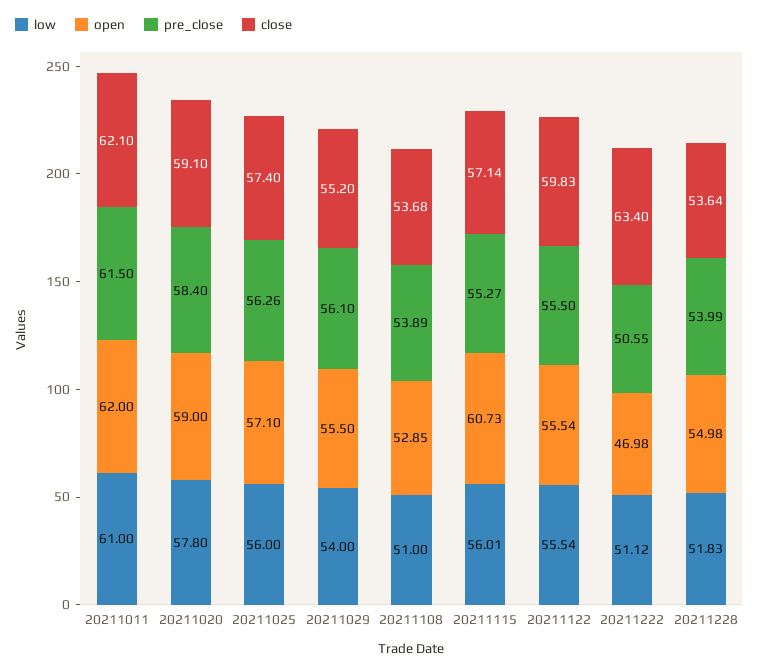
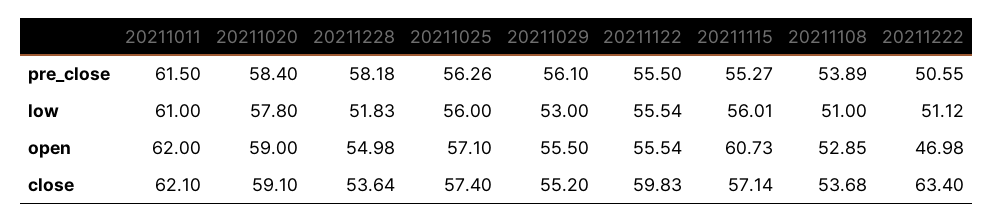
  {
    "low": {
      "20211011": 61,
      "20211020": 57.8,
      "20211025": 56,
-     "20211029": 54,
+     "20211029": 53,
      "20211108": 51,
      "20211115": 56.01,
      "20211122": 55.54,
      "20211222": 51.12,
      "20211228": 51.83
    },
    "open": {
      "20211011": 62,
      "20211020": 59,
      "20211025": 57.1,
      "20211029": 55.5,
      "20211108": 52.85,
      "20211115": 60.73,
      "20211122": 55.54,
      "20211222": 46.98,
      "20211228": 54.98
    },
    "pre_close": {
      "20211011": 61.5,
      "20211020": 58.4,
      "20211025": 56.26,
      "20211029": 56.1,
      "20211108": 53.89,
      "20211115": 55.27,
      "20211122": 55.5,
      "20211222": 50.55,
-     "20211228": 53.99
+     "20211228": 58.18
    },
    "close": {
      "20211011": 62.1,
      "20211020": 59.1,
      "20211025": 57.4,
      "20211029": 55.2,
      "20211108": 53.68,
      "20211115": 57.14,
      "20211122": 59.83,
      "20211222": 63.4,
      "20211228": 53.64
    }
  }

